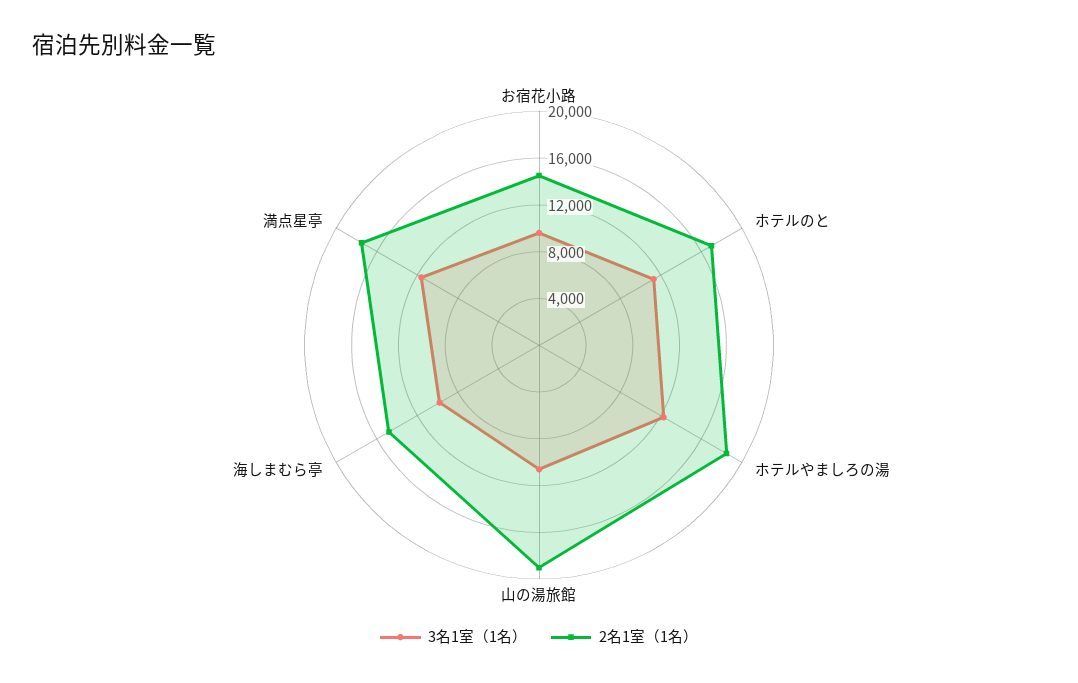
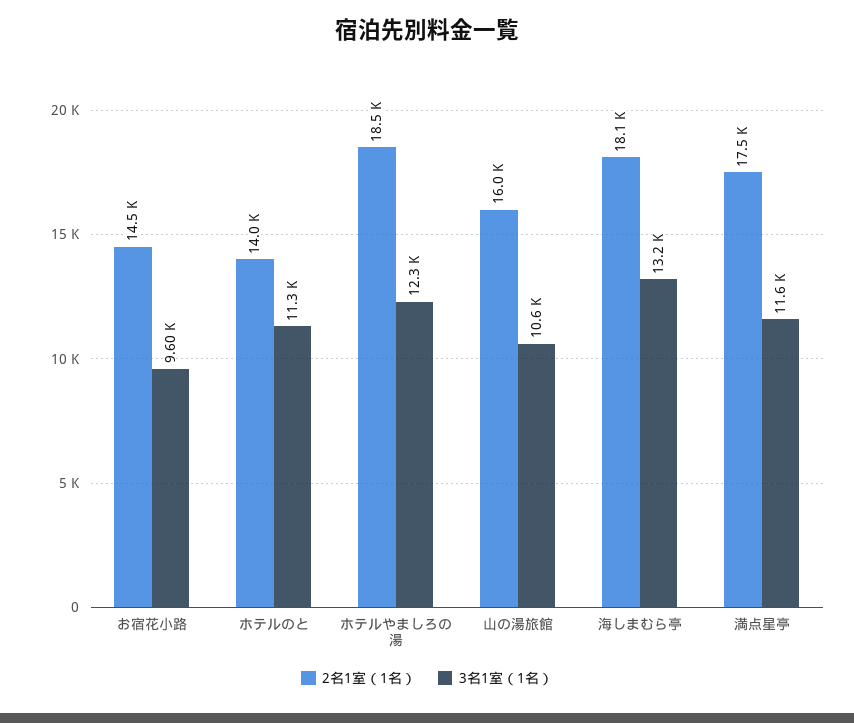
  {
    "3名1室（1名）": {
      "お宿花小路": 9600,
      "ホテルのと": 11300,
      "ホテルやましろの湯": 12300,
      "山の湯旅館": 10600,
-     "海しまむら亭": 10000,
+     "海しまむら亭": 13200,
      "満点星亭": 11600
    },
    "2名1室（1名）": {
      "お宿花小路": 14500,
-     "ホテルのと": 17000,
+     "ホテルのと": 14000,
      "ホテルやましろの湯": 18500,
-     "山の湯旅館": 19000,
+     "山の湯旅館": 16000,
-     "海しまむら亭": 15000,
+     "海しまむら亭": 18100,
      "満点星亭": 17500
    }
  }

